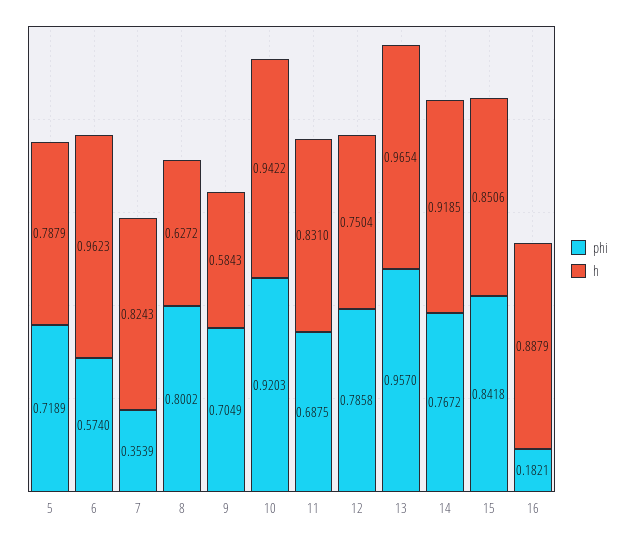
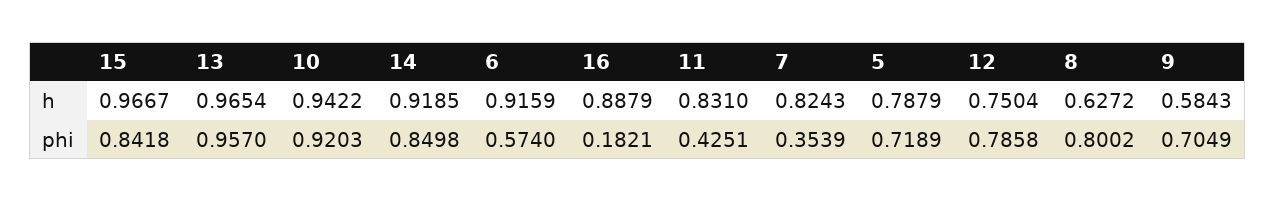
  {
    "phi": {
      "5": 0.7189,
      "6": 0.574,
      "7": 0.3539,
      "8": 0.8002,
      "9": 0.7049,
      "10": 0.9203,
-     "11": 0.6875,
+     "11": 0.4251,
      "12": 0.7858,
      "13": 0.957,
-     "14": 0.7672,
+     "14": 0.8498,
      "15": 0.8418,
      "16": 0.1821
    },
    "h": {
      "5": 0.7879,
-     "6": 0.9623,
+     "6": 0.9159,
      "7": 0.8243,
      "8": 0.6272,
      "9": 0.5843,
      "10": 0.9422,
      "11": 0.831,
      "12": 0.7504,
      "13": 0.9654,
      "14": 0.9185,
-     "15": 0.8506,
+     "15": 0.9667,
      "16": 0.8879
    }
  }

